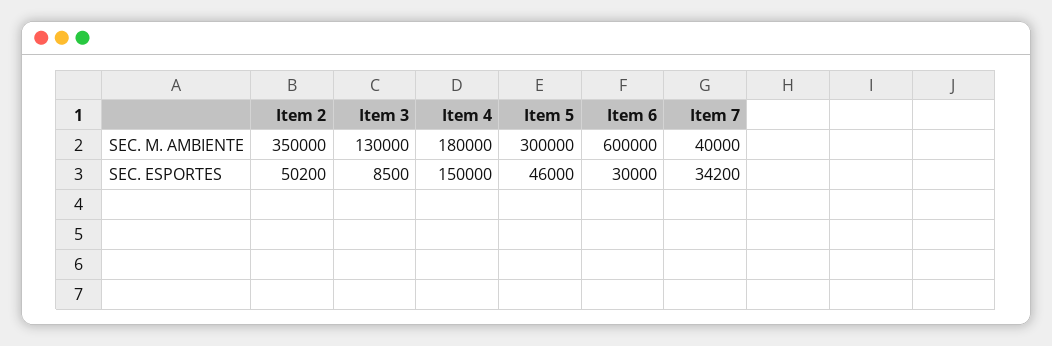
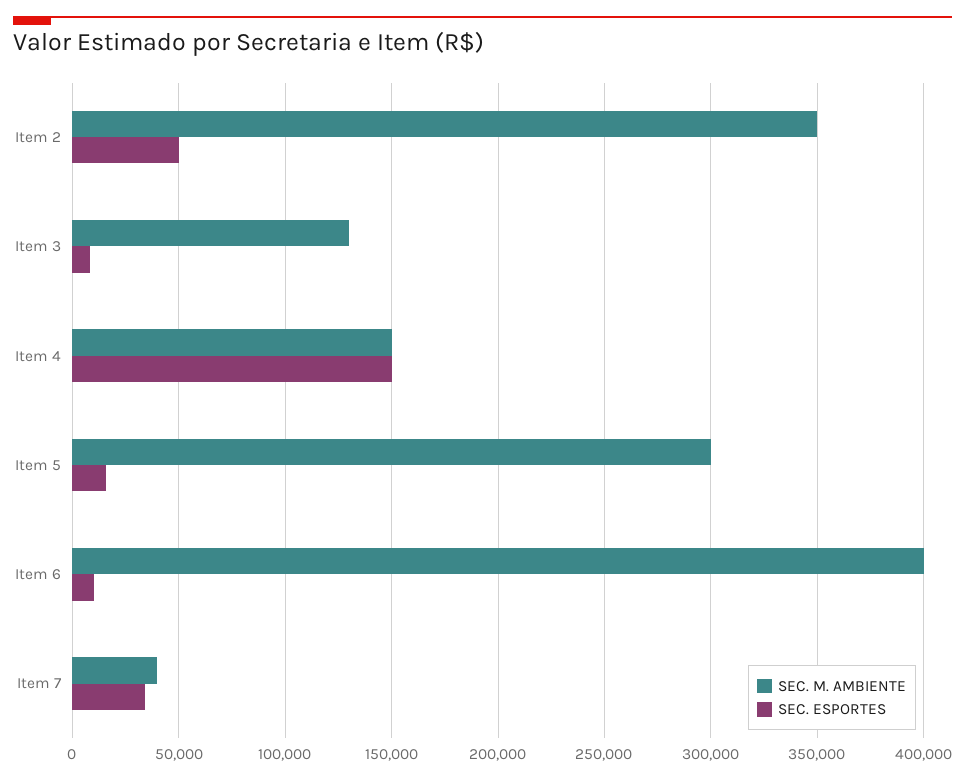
  {
    "SEC. M. AMBIENTE": {
      "Item 2": 350000,
      "Item 3": 130000,
-     "Item 4": 180000,
+     "Item 4": 150000,
      "Item 5": 300000,
-     "Item 6": 600000,
+     "Item 6": 400000,
      "Item 7": 40000
    },
    "SEC. ESPORTES": {
      "Item 2": 50200,
      "Item 3": 8500,
      "Item 4": 150000,
-     "Item 5": 46000,
+     "Item 5": 15000,
-     "Item 6": 30000,
+     "Item 6": 10000,
      "Item 7": 34200
    }
  }

